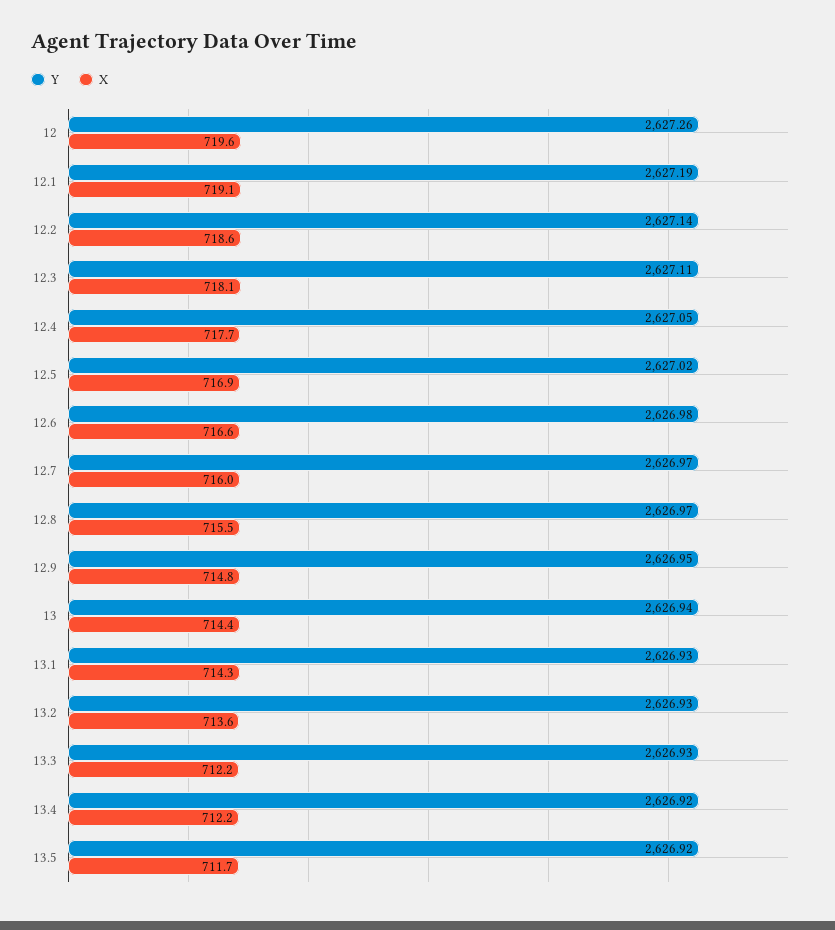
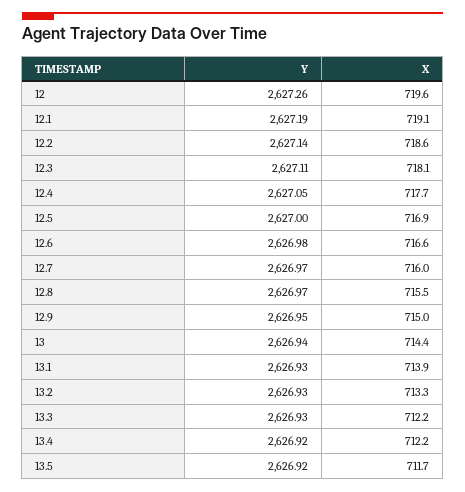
  {
    "Y": {
      "12": 2627.26,
      "12.1": 2627.19,
      "12.2": 2627.14,
      "12.3": 2627.11,
      "12.4": 2627.05,
-     "12.5": 2627.02,
+     "12.5": 2627,
      "12.6": 2626.98,
      "12.7": 2626.97,
      "12.8": 2626.97,
      "12.9": 2626.95,
      "13": 2626.94,
      "13.1": 2626.93,
      "13.2": 2626.93,
      "13.3": 2626.93,
      "13.4": 2626.92,
      "13.5": 2626.92
    },
    "X": {
      "12": 719.6,
      "12.1": 719.1,
      "12.2": 718.6,
      "12.3": 718.1,
      "12.4": 717.7,
      "12.5": 716.9,
      "12.6": 716.6,
      "12.7": 716,
      "12.8": 715.5,
-     "12.9": 714.8,
+     "12.9": 715,
      "13": 714.4,
-     "13.1": 714.3,
+     "13.1": 713.9,
-     "13.2": 713.6,
+     "13.2": 713.3,
      "13.3": 712.2,
      "13.4": 712.2,
      "13.5": 711.7
    }
  }

